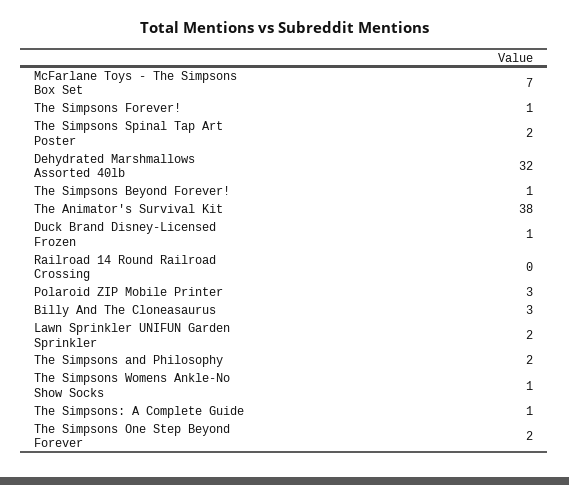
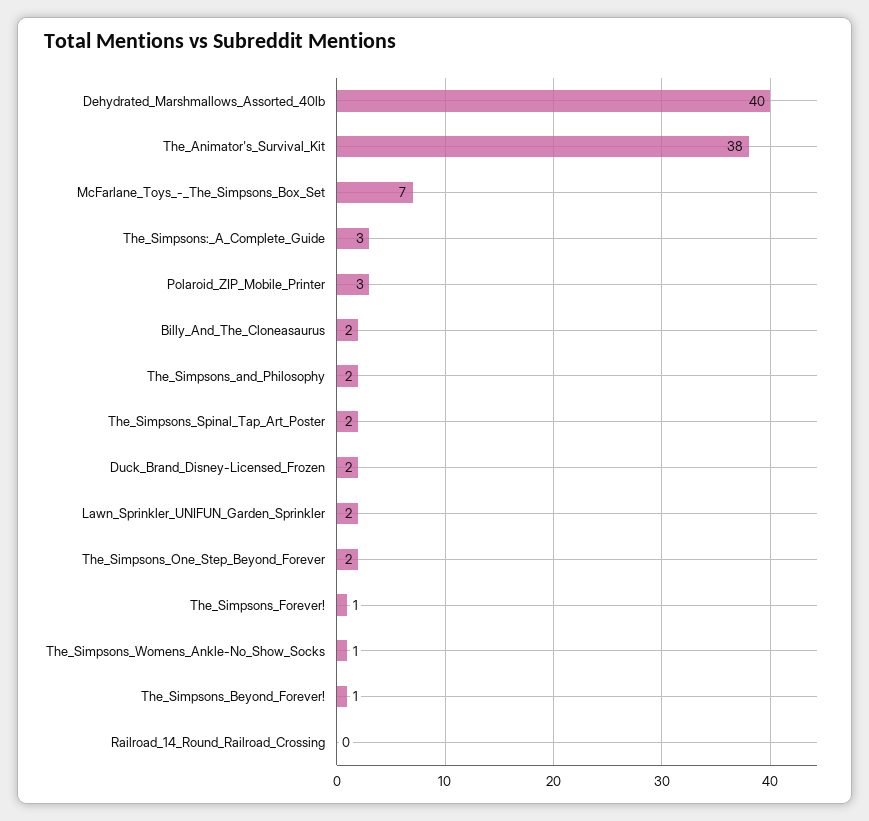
  {
    "McFarlane Toys - The Simpsons Box Set": 7,
    "The Simpsons Forever!": 1,
    "The Simpsons Spinal Tap Art Poster": 2,
-   "Dehydrated Marshmallows Assorted 40lb": 32,
+   "Dehydrated Marshmallows Assorted 40lb": 40,
    "The Simpsons Beyond Forever!": 1,
    "The Animator's Survival Kit": 38,
-   "Duck Brand Disney-Licensed Frozen": 1,
+   "Duck Brand Disney-Licensed Frozen": 2,
    "Railroad 14 Round Railroad Crossing": 0,
    "Polaroid ZIP Mobile Printer": 3,
-   "Billy And The Cloneasaurus": 3,
+   "Billy And The Cloneasaurus": 2,
    "Lawn Sprinkler UNIFUN Garden Sprinkler": 2,
    "The Simpsons and Philosophy": 2,
    "The Simpsons Womens Ankle-No Show Socks": 1,
-   "The Simpsons: A Complete Guide": 1,
+   "The Simpsons: A Complete Guide": 3,
    "The Simpsons One Step Beyond Forever": 2
  }

